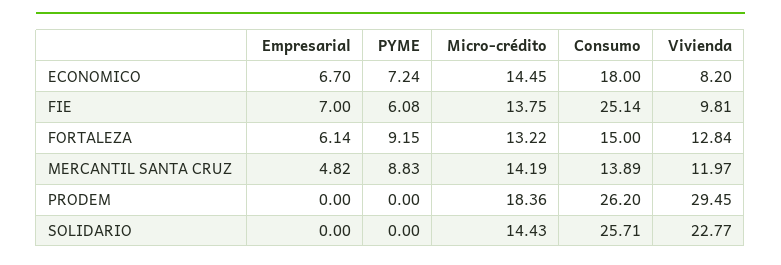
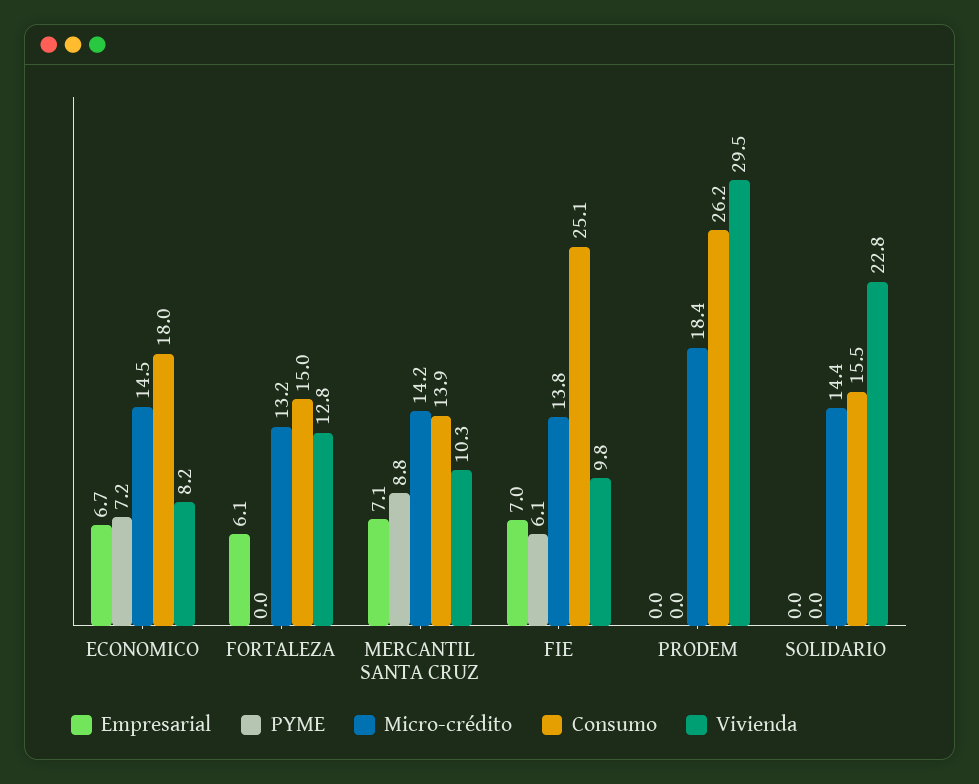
  {
    "Empresarial": {
      "ECONOMICO": 6.7,
      "FIE": 7,
      "FORTALEZA": 6.14,
-     "MERCANTIL SANTA CRUZ": 4.82,
+     "MERCANTIL SANTA CRUZ": 7.1,
      "PRODEM": 0,
      "SOLIDARIO": 0
    },
    "PYME": {
      "ECONOMICO": 7.24,
      "FIE": 6.08,
-     "FORTALEZA": 9.15,
+     "FORTALEZA": 0,
      "MERCANTIL SANTA CRUZ": 8.83,
      "PRODEM": 0,
      "SOLIDARIO": 0
    },
    "Micro-crédito": {
      "ECONOMICO": 14.45,
      "FIE": 13.75,
      "FORTALEZA": 13.22,
      "MERCANTIL SANTA CRUZ": 14.19,
      "PRODEM": 18.36,
      "SOLIDARIO": 14.43
    },
    "Consumo": {
      "ECONOMICO": 18,
      "FIE": 25.14,
      "FORTALEZA": 15,
      "MERCANTIL SANTA CRUZ": 13.89,
      "PRODEM": 26.2,
-     "SOLIDARIO": 25.71
+     "SOLIDARIO": 15.5
    },
    "Vivienda": {
      "ECONOMICO": 8.2,
      "FIE": 9.81,
      "FORTALEZA": 12.84,
-     "MERCANTIL SANTA CRUZ": 11.97,
+     "MERCANTIL SANTA CRUZ": 10.3,
      "PRODEM": 29.45,
      "SOLIDARIO": 22.77
    }
  }

